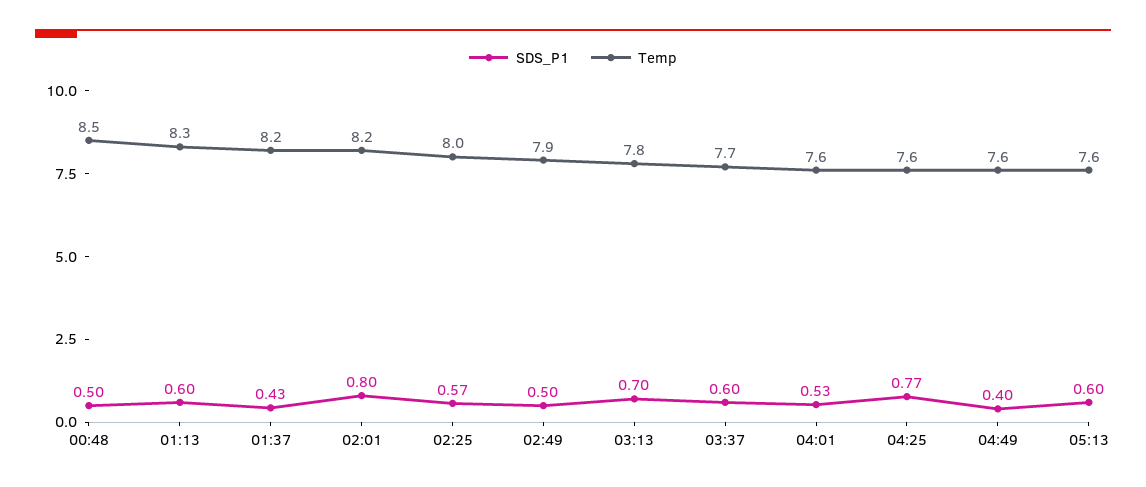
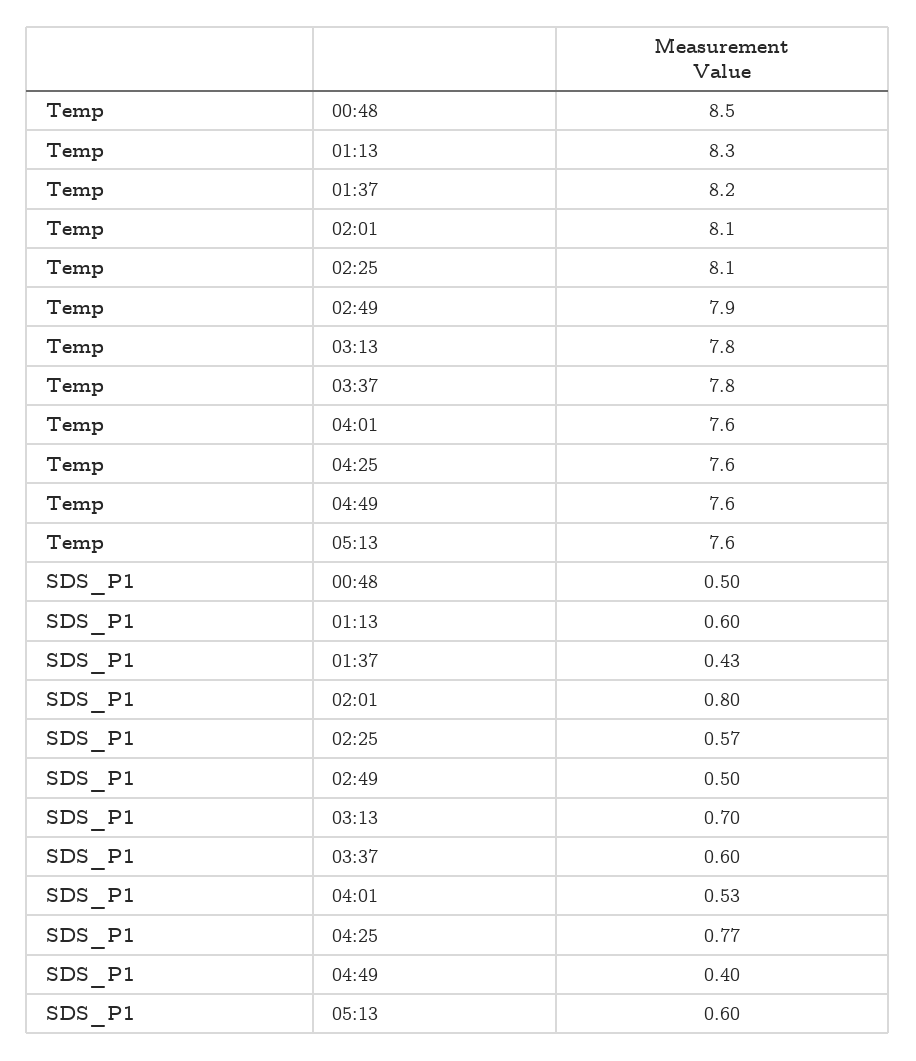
  {
    "SDS_P1": {
      "00:48": 0.5,
      "01:13": 0.6,
      "01:37": 0.43,
      "02:01": 0.8,
      "02:25": 0.57,
      "02:49": 0.5,
      "03:13": 0.7,
      "03:37": 0.6,
      "04:01": 0.53,
      "04:25": 0.77,
      "04:49": 0.4,
      "05:13": 0.6
    },
    "Temp": {
      "00:48": 8.5,
      "01:13": 8.3,
      "01:37": 8.2,
-     "02:01": 8.2,
+     "02:01": 8.1,
-     "02:25": 8,
+     "02:25": 8.1,
      "02:49": 7.9,
      "03:13": 7.8,
-     "03:37": 7.7,
+     "03:37": 7.8,
      "04:01": 7.6,
      "04:25": 7.6,
      "04:49": 7.6,
      "05:13": 7.6
    }
  }

